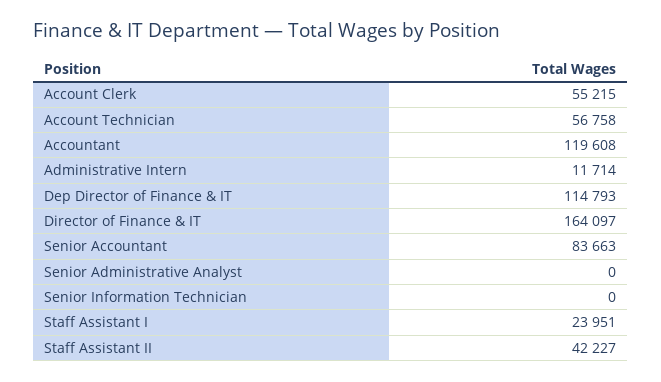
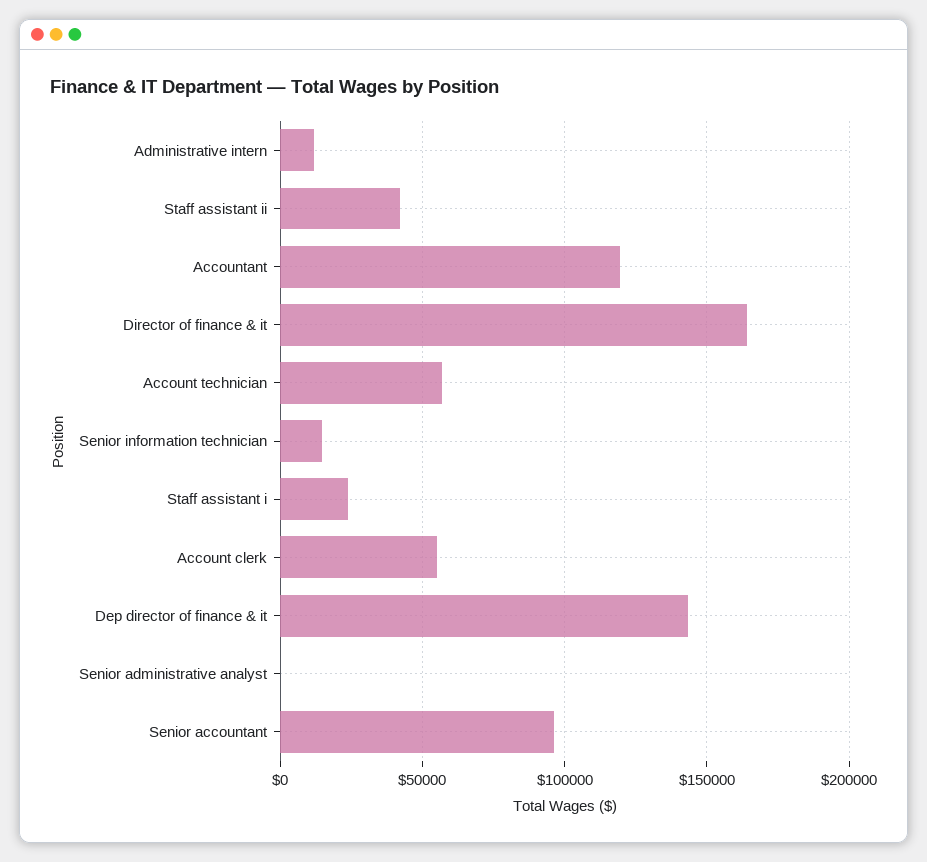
  {
    "Account Clerk": 55215,
    "Account Technician": 56758,
    "Accountant": 119608,
    "Administrative Intern": 11714,
-   "Dep Director of Finance & IT": 114793,
+   "Dep Director of Finance & IT": 145000,
    "Director of Finance & IT": 164097,
-   "Senior Accountant": 83663,
+   "Senior Accountant": 95000,
    "Senior Administrative Analyst": 0,
-   "Senior Information Technician": 0,
+   "Senior Information Technician": 15000,
    "Staff Assistant I": 23951,
    "Staff Assistant II": 42227
  }

